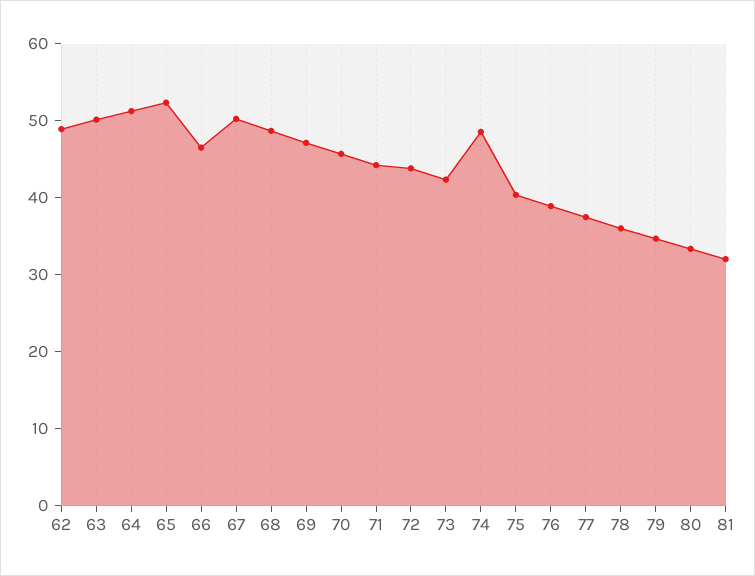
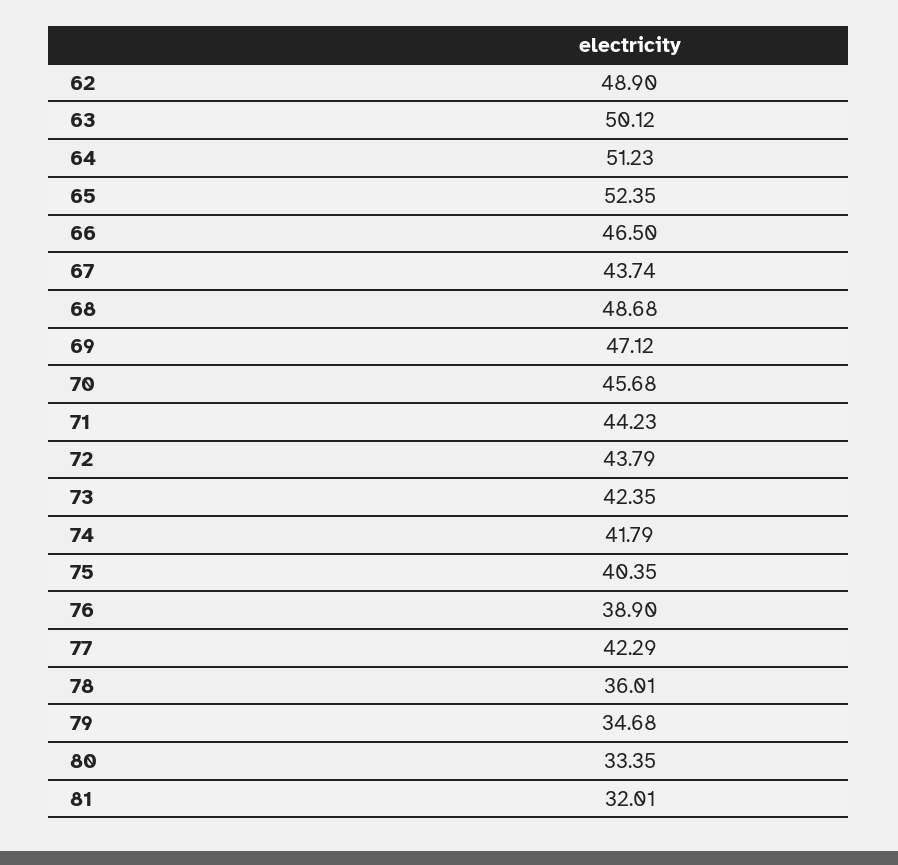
  {
    "62": 48.9,
    "63": 50.12,
    "64": 51.23,
    "65": 52.35,
    "66": 46.5,
-   "67": 50,
+   "67": 43.74,
    "68": 48.68,
    "69": 47.12,
    "70": 45.68,
    "71": 44.23,
    "72": 43.79,
    "73": 42.35,
-   "74": 48,
+   "74": 41.79,
    "75": 40.35,
    "76": 38.9,
-   "77": 38,
+   "77": 42.29,
    "78": 36.01,
    "79": 34.68,
    "80": 33.35,
    "81": 32.01
  }

